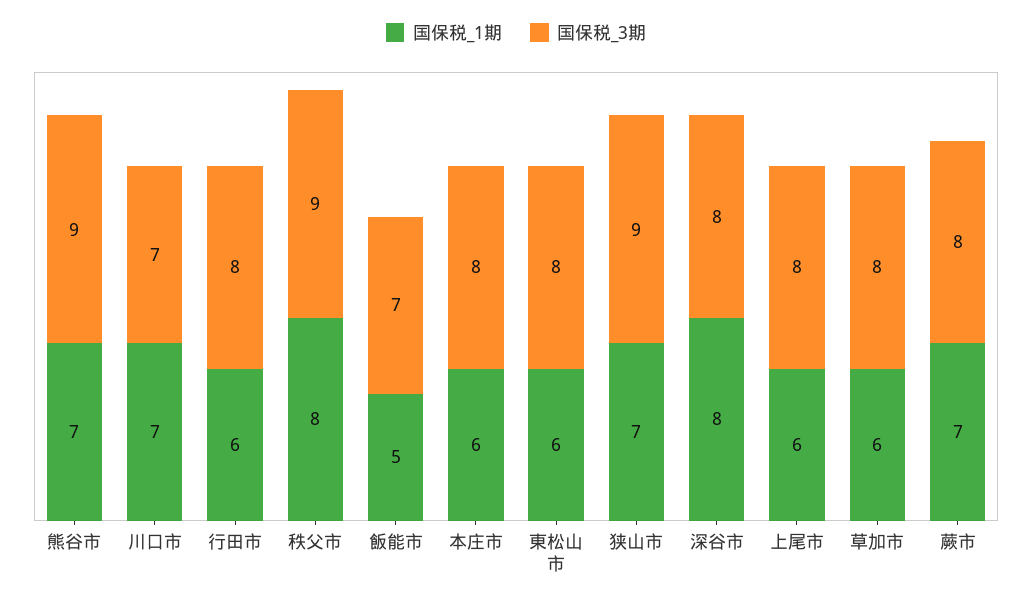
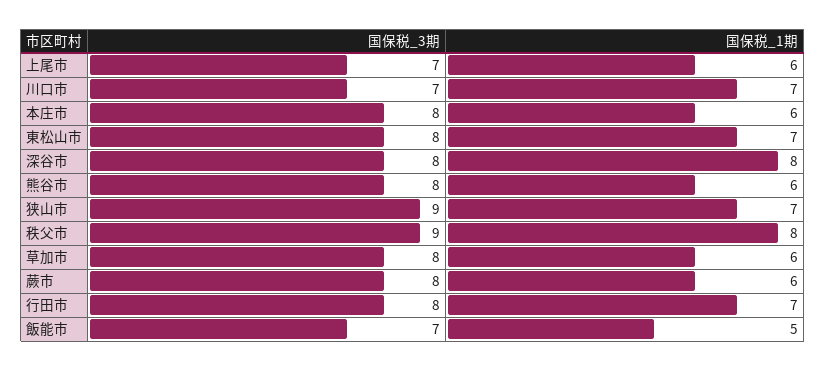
  {
    "国保税_1期": {
-     "熊谷市": 7,
+     "熊谷市": 6,
      "川口市": 7,
-     "行田市": 6,
+     "行田市": 7,
      "秩父市": 8,
      "飯能市": 5,
      "本庄市": 6,
-     "東松山市": 6,
+     "東松山市": 7,
      "狭山市": 7,
      "深谷市": 8,
      "上尾市": 6,
      "草加市": 6,
-     "蕨市": 7
+     "蕨市": 6
    },
    "国保税_3期": {
-     "熊谷市": 9,
+     "熊谷市": 8,
      "川口市": 7,
      "行田市": 8,
      "秩父市": 9,
      "飯能市": 7,
      "本庄市": 8,
      "東松山市": 8,
      "狭山市": 9,
      "深谷市": 8,
-     "上尾市": 8,
+     "上尾市": 7,
      "草加市": 8,
      "蕨市": 8
    }
  }

